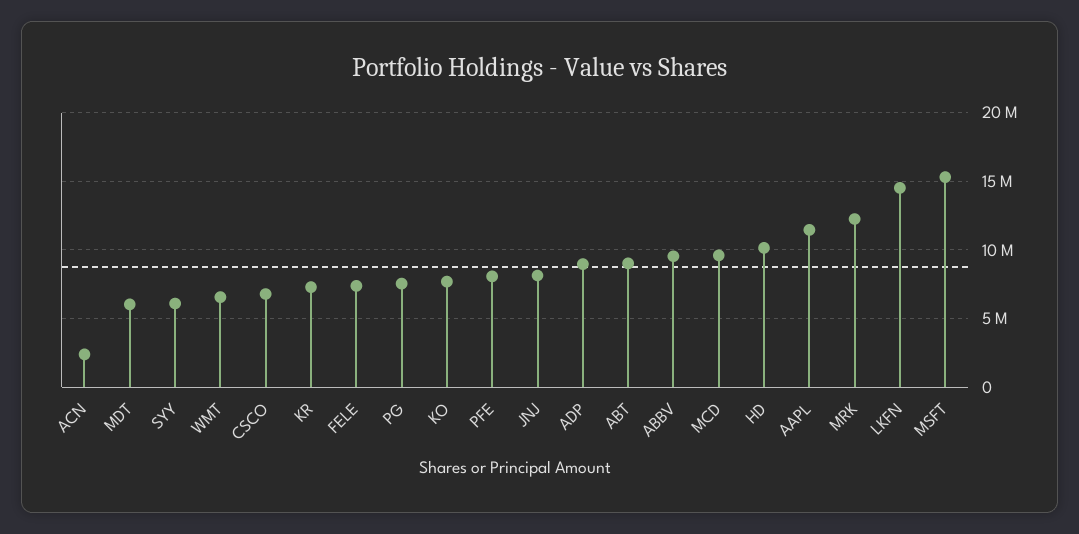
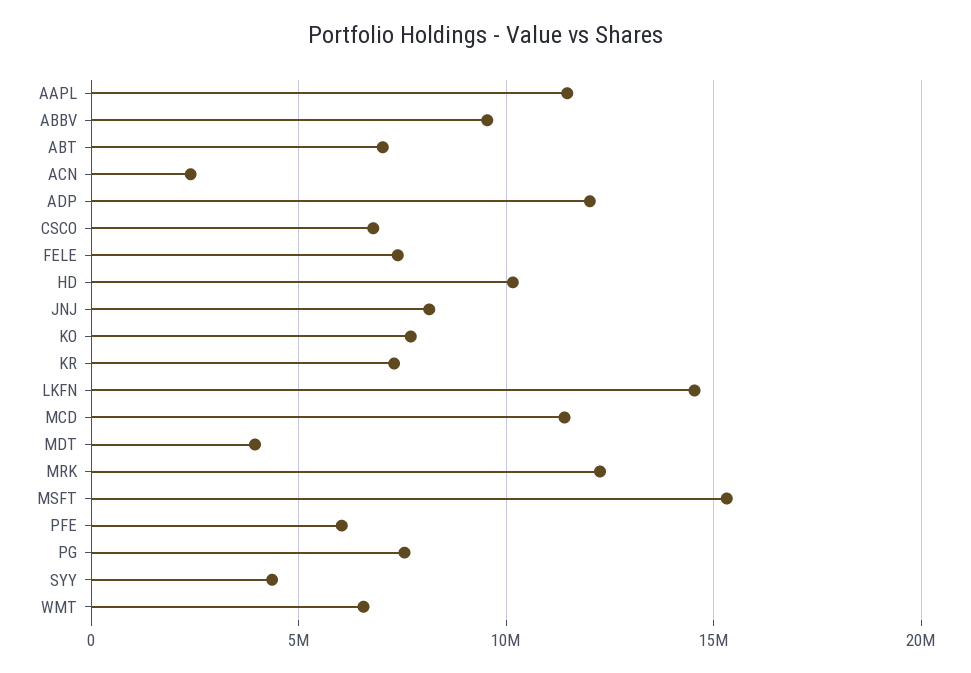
  {
    "ACN": 2500000,
-   "MDT": 6000000,
+   "MDT": 4000000,
-   "SYY": 6000000,
+   "SYY": 4500000,
    "WMT": 6500000,
    "CSCO": 7000000,
    "KR": 7500000,
    "FELE": 7500000,
    "PG": 7500000,
    "KO": 7500000,
-   "PFE": 8000000,
+   "PFE": 6000000,
    "JNJ": 8000000,
-   "ADP": 9000000,
+   "ADP": 12000000,
-   "ABT": 9000000,
+   "ABT": 7000000,
    "ABBV": 9500000,
-   "MCD": 9500000,
+   "MCD": 11500000,
    "HD": 10000000,
    "AAPL": 11500000,
    "MRK": 12500000,
    "LKFN": 14500000,
    "MSFT": 15500000
  }

